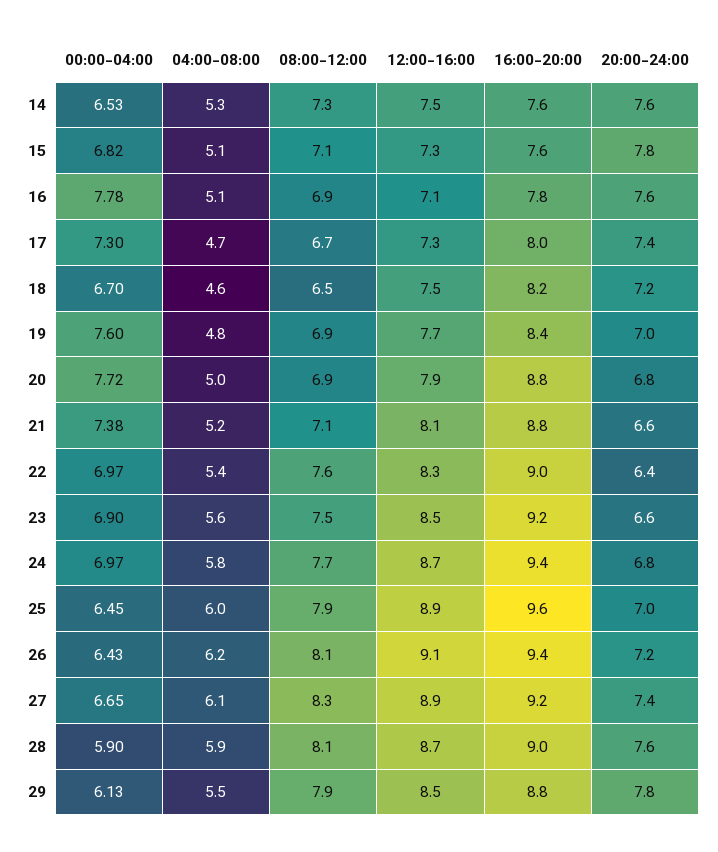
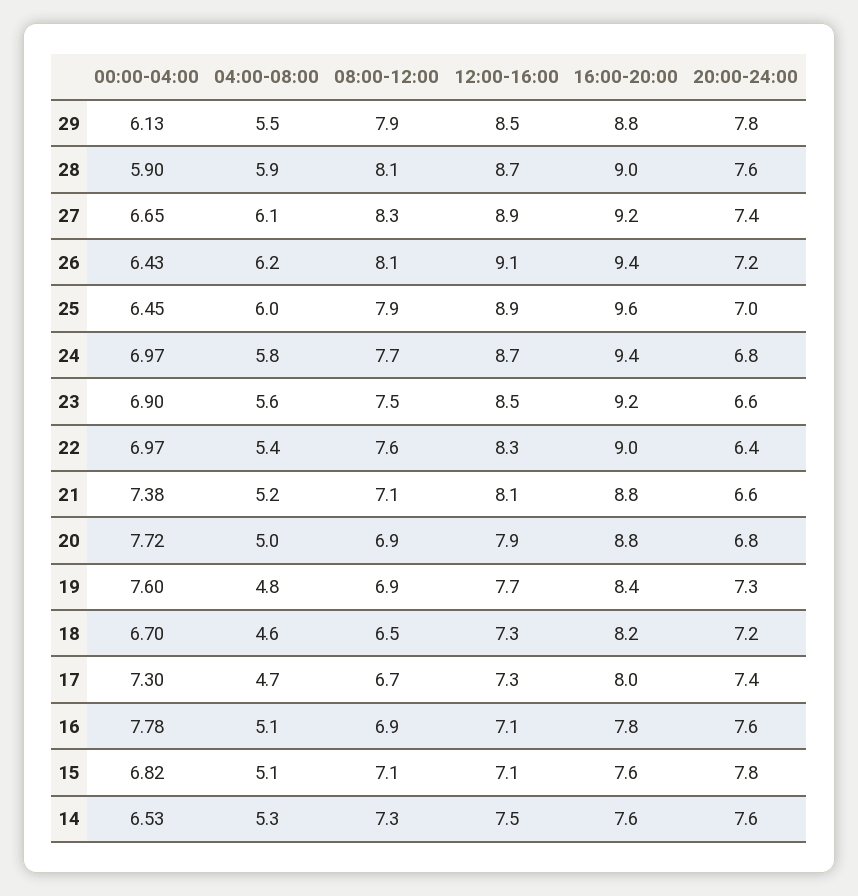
  {
    "00:00-04:00": {
      "14": 6.53,
      "15": 6.82,
      "16": 7.78,
      "17": 7.3,
      "18": 6.7,
      "19": 7.6,
      "20": 7.72,
      "21": 7.38,
      "22": 6.97,
      "23": 6.9,
      "24": 6.97,
      "25": 6.45,
      "26": 6.43,
      "27": 6.65,
      "28": 5.9,
      "29": 6.13
    },
    "04:00-08:00": {
      "14": 5.3,
      "15": 5.1,
      "16": 5.1,
      "17": 4.7,
      "18": 4.6,
      "19": 4.8,
      "20": 5,
      "21": 5.2,
      "22": 5.4,
      "23": 5.6,
      "24": 5.8,
      "25": 6,
      "26": 6.2,
      "27": 6.1,
      "28": 5.9,
      "29": 5.5
    },
    "08:00-12:00": {
      "14": 7.3,
      "15": 7.1,
      "16": 6.9,
      "17": 6.7,
      "18": 6.5,
      "19": 6.9,
      "20": 6.9,
      "21": 7.1,
      "22": 7.6,
      "23": 7.5,
      "24": 7.7,
      "25": 7.9,
      "26": 8.1,
      "27": 8.3,
      "28": 8.1,
      "29": 7.9
    },
    "12:00-16:00": {
      "14": 7.5,
-     "15": 7.3,
+     "15": 7.1,
      "16": 7.1,
      "17": 7.3,
-     "18": 7.5,
+     "18": 7.3,
      "19": 7.7,
      "20": 7.9,
      "21": 8.1,
      "22": 8.3,
      "23": 8.5,
      "24": 8.7,
      "25": 8.9,
      "26": 9.1,
      "27": 8.9,
      "28": 8.7,
      "29": 8.5
    },
    "16:00-20:00": {
      "14": 7.6,
      "15": 7.6,
      "16": 7.8,
      "17": 8,
      "18": 8.2,
      "19": 8.4,
      "20": 8.8,
      "21": 8.8,
      "22": 9,
      "23": 9.2,
      "24": 9.4,
      "25": 9.6,
      "26": 9.4,
      "27": 9.2,
      "28": 9,
      "29": 8.8
    },
    "20:00-24:00": {
      "14": 7.6,
      "15": 7.8,
      "16": 7.6,
      "17": 7.4,
      "18": 7.2,
-     "19": 7,
+     "19": 7.3,
      "20": 6.8,
      "21": 6.6,
      "22": 6.4,
      "23": 6.6,
      "24": 6.8,
      "25": 7,
      "26": 7.2,
      "27": 7.4,
      "28": 7.6,
      "29": 7.8
    }
  }

